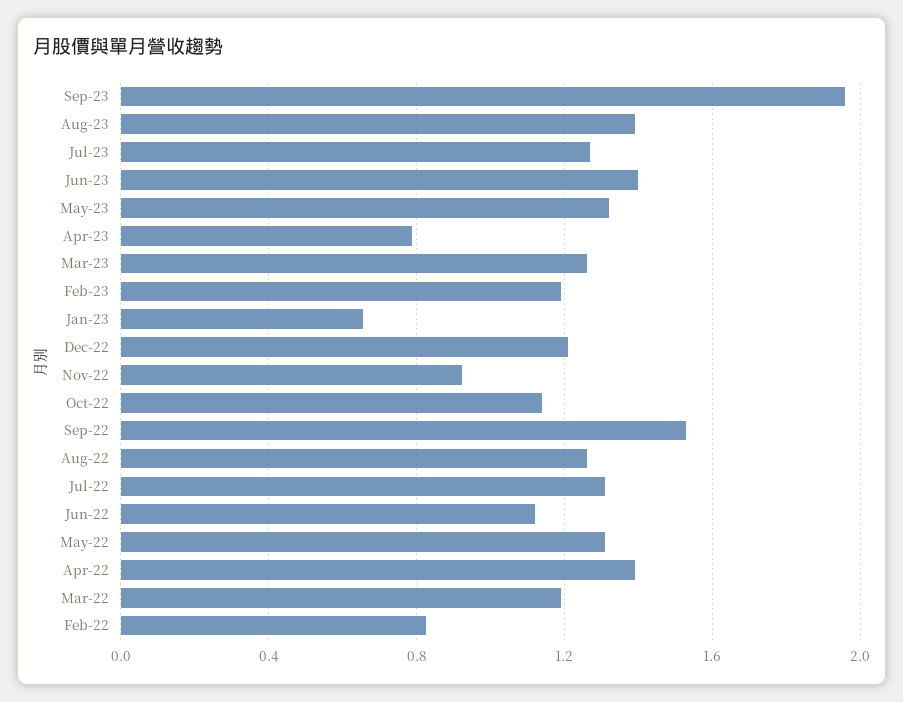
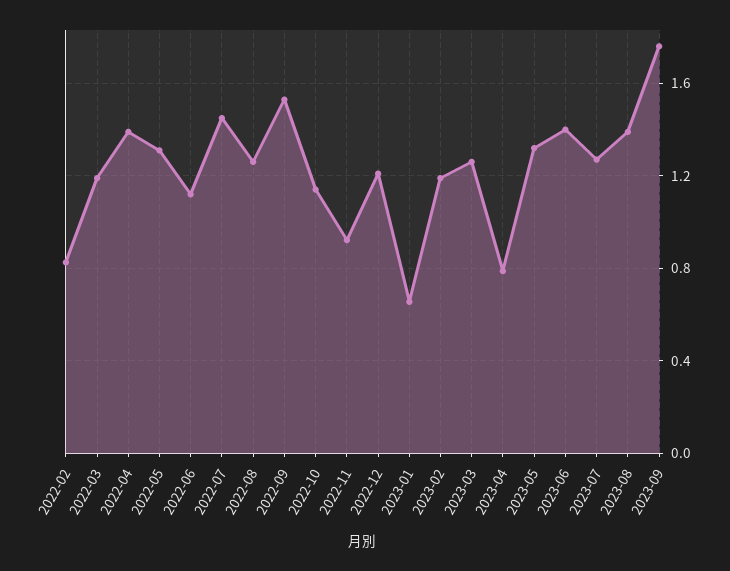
  {
-   "Sep-23": 1.95,
+   "Sep-23": 1.75,
    "Aug-23": 1.4,
    "Jul-23": 1.25,
    "Jun-23": 1.4,
    "May-23": 1.3,
    "Apr-23": 0.8,
    "Mar-23": 1.25,
    "Feb-23": 1.2,
    "Jan-23": 0.65,
    "Dec-22": 1.2,
    "Nov-22": 0.9,
    "Oct-22": 1.15,
    "Sep-22": 1.55,
    "Aug-22": 1.25,
-   "Jul-22": 1.3,
+   "Jul-22": 1.45,
    "Jun-22": 1.1,
    "May-22": 1.3,
    "Apr-22": 1.4,
    "Mar-22": 1.2,
    "Feb-22": 0.85
  }

